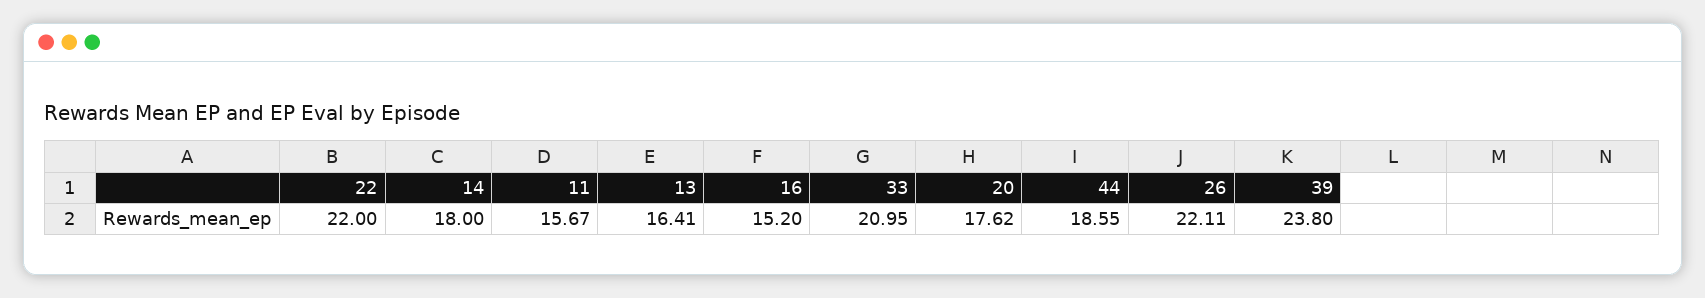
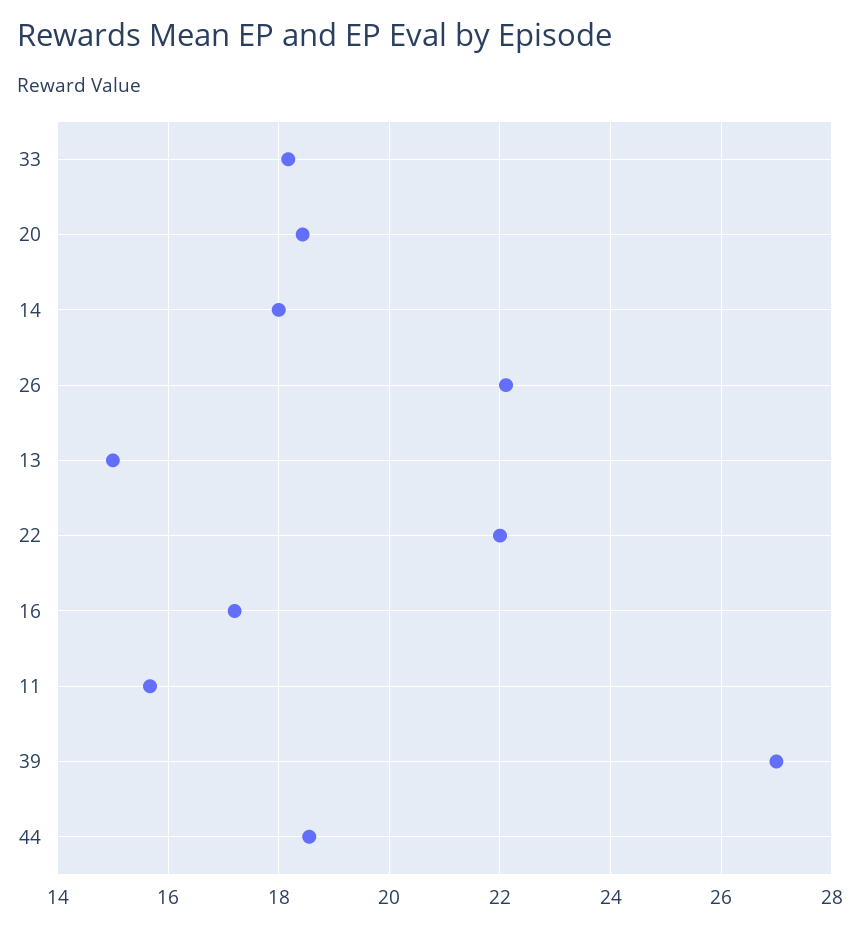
  {
    "22": 22,
    "14": 18,
    "11": 15.67,
-   "13": 16.41,
+   "13": 15,
-   "16": 15.2,
+   "16": 17.2,
-   "33": 20.95,
+   "33": 18.2,
-   "20": 17.62,
+   "20": 18.4,
    "44": 18.55,
    "26": 22.11,
-   "39": 23.8
+   "39": 27
  }

